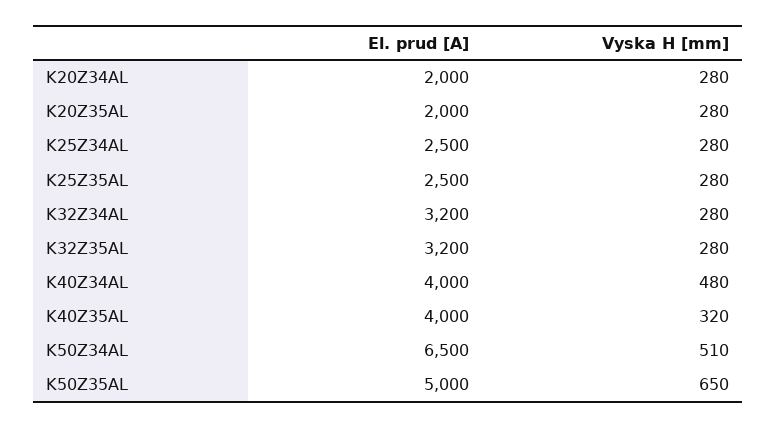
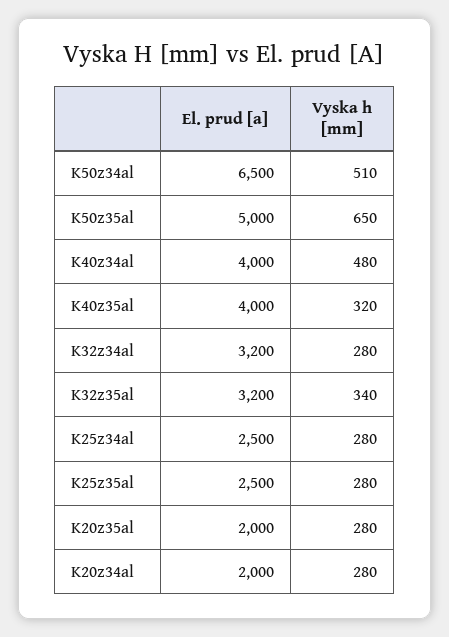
  {
    "El. prud [A]": {
      "K20Z34AL": 2000,
      "K20Z35AL": 2000,
      "K25Z34AL": 2500,
      "K25Z35AL": 2500,
      "K32Z34AL": 3200,
      "K32Z35AL": 3200,
      "K40Z34AL": 4000,
      "K40Z35AL": 4000,
      "K50Z34AL": 6500,
      "K50Z35AL": 5000
    },
    "Vyska H [mm]": {
      "K20Z34AL": 280,
      "K20Z35AL": 280,
      "K25Z34AL": 280,
      "K25Z35AL": 280,
      "K32Z34AL": 280,
-     "K32Z35AL": 280,
+     "K32Z35AL": 340,
      "K40Z34AL": 480,
      "K40Z35AL": 320,
      "K50Z34AL": 510,
      "K50Z35AL": 650
    }
  }

